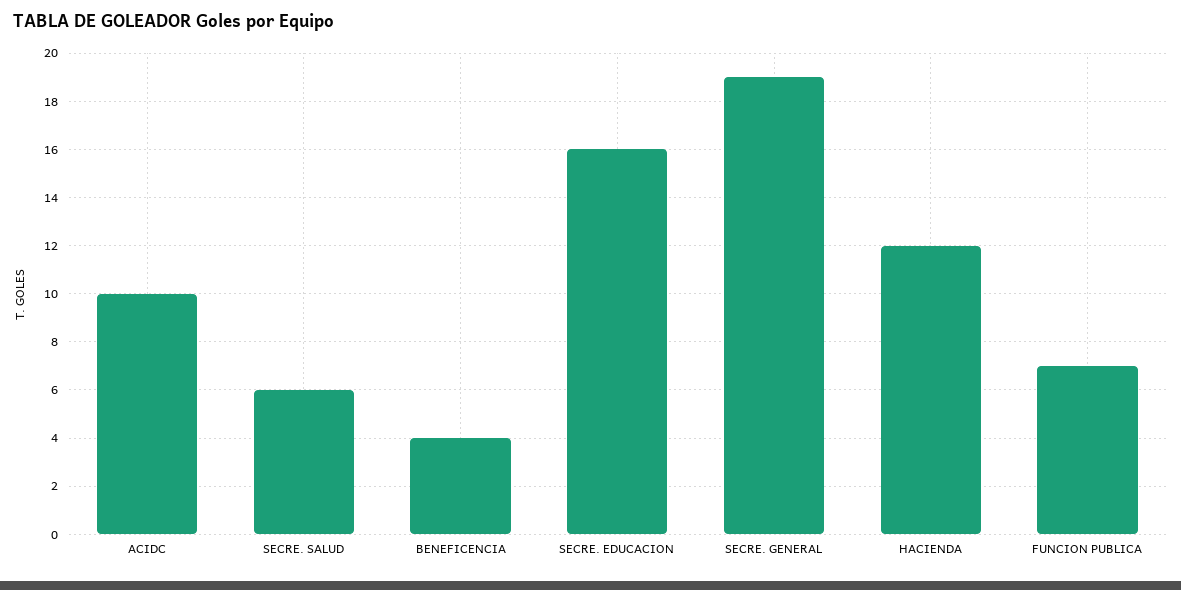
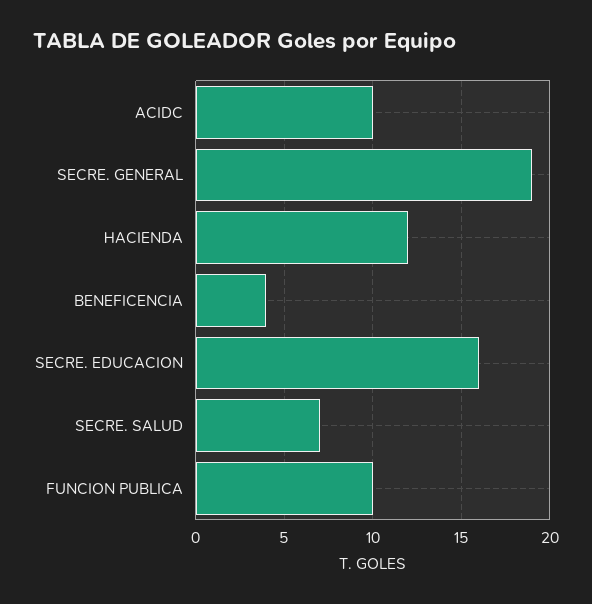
  {
    "ACIDC": 10,
-   "SECRE. SALUD": 6,
+   "SECRE. SALUD": 7,
    "BENEFICENCIA": 4,
    "SECRE. EDUCACION": 16,
    "SECRE. GENERAL": 19,
    "HACIENDA": 12,
-   "FUNCION PUBLICA": 7
+   "FUNCION PUBLICA": 10
  }

